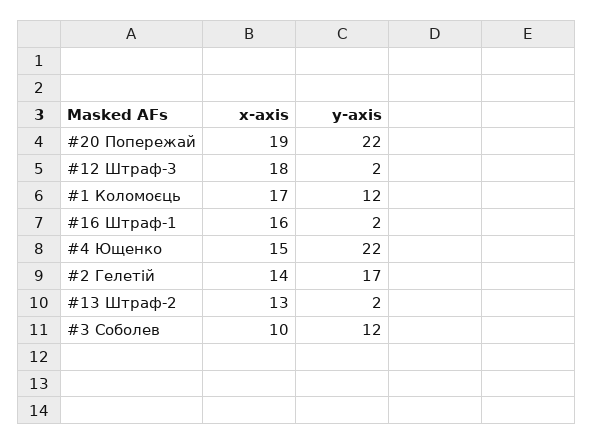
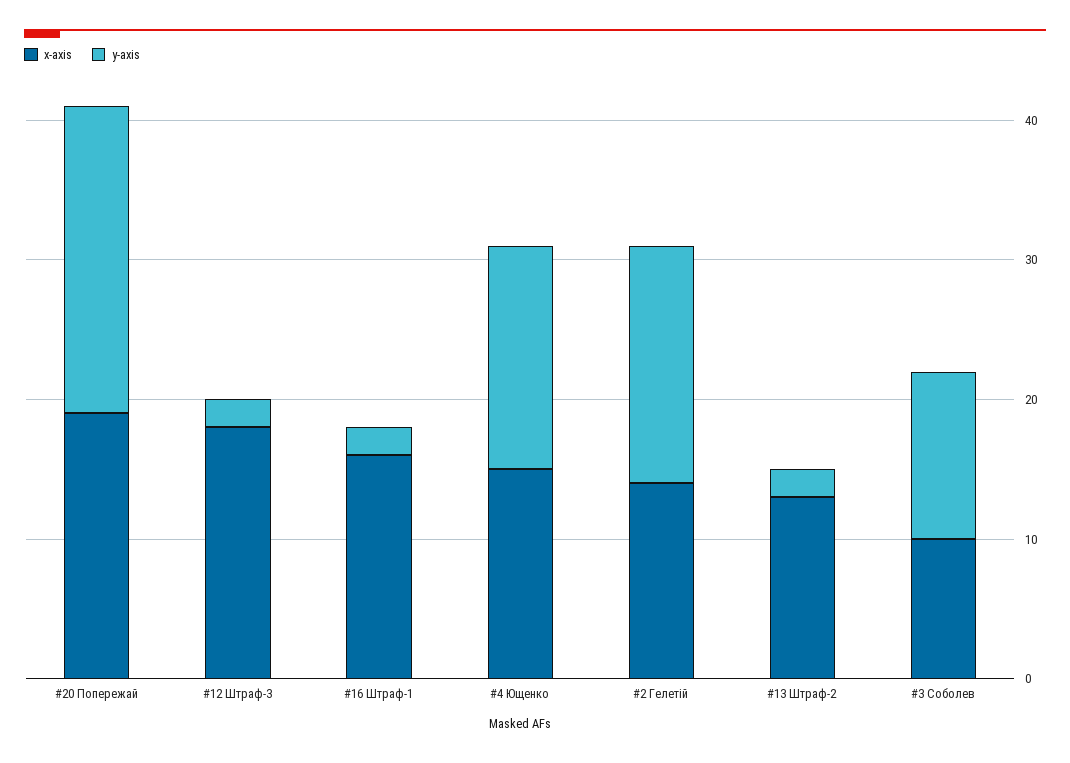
  {
    "x-axis": {
      "#20 Попережай": 19,
      "#12 Штраф-3": 18,
-     "#1 Коломоєць": 17,
      "#16 Штраф-1": 16,
      "#4 Ющенко": 15,
      "#2 Гелетій": 14,
      "#13 Штраф-2": 13,
      "#3 Соболев": 10
    },
    "y-axis": {
      "#20 Попережай": 22,
      "#12 Штраф-3": 2,
-     "#1 Коломоєць": 12,
      "#16 Штраф-1": 2,
-     "#4 Ющенко": 22,
+     "#4 Ющенко": 16,
      "#2 Гелетій": 17,
      "#13 Штраф-2": 2,
      "#3 Соболев": 12
    }
  }

